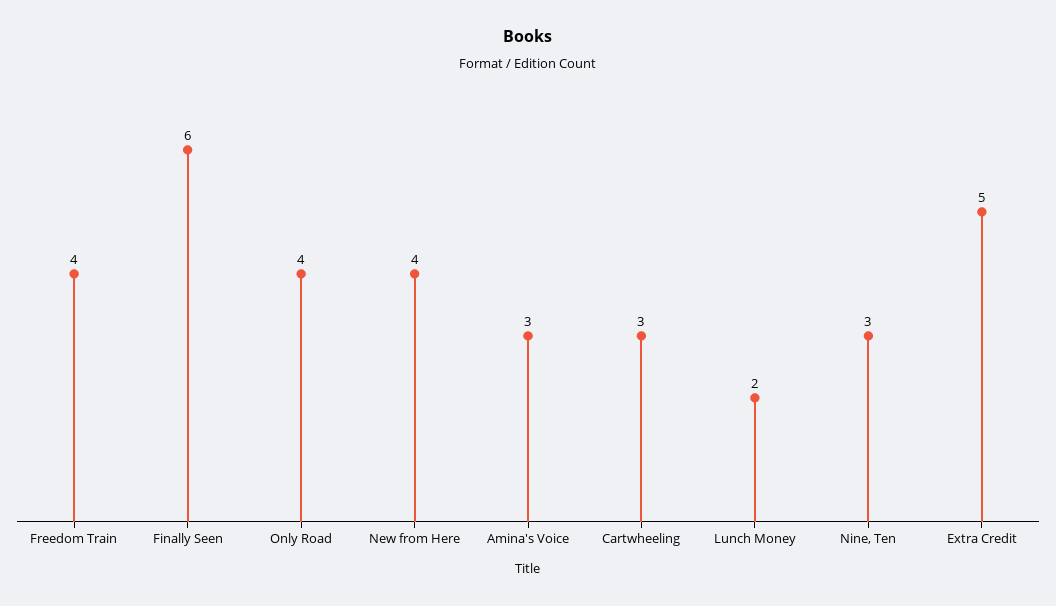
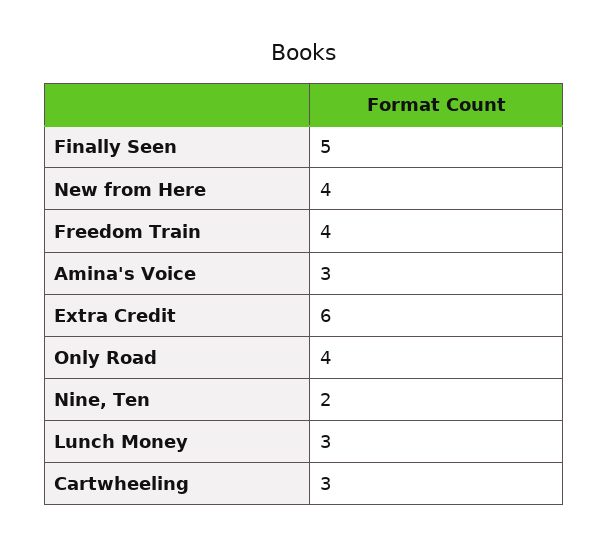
  {
    "Freedom Train": 4,
-   "Finally Seen": 6,
+   "Finally Seen": 5,
    "Only Road": 4,
    "New from Here": 4,
    "Amina's Voice": 3,
    "Cartwheeling": 3,
-   "Lunch Money": 2,
+   "Lunch Money": 3,
-   "Nine, Ten": 3,
+   "Nine, Ten": 2,
-   "Extra Credit": 5
+   "Extra Credit": 6
  }

